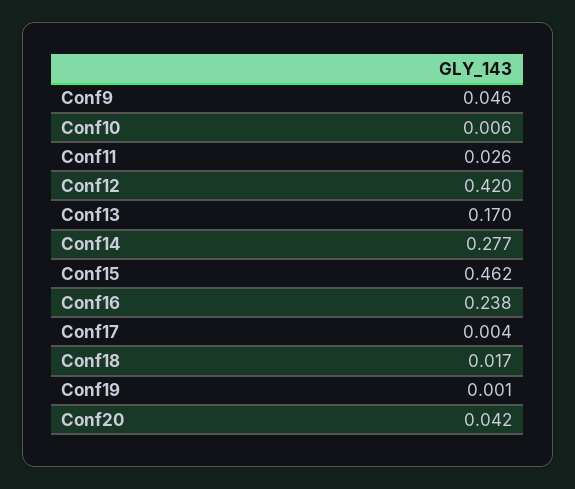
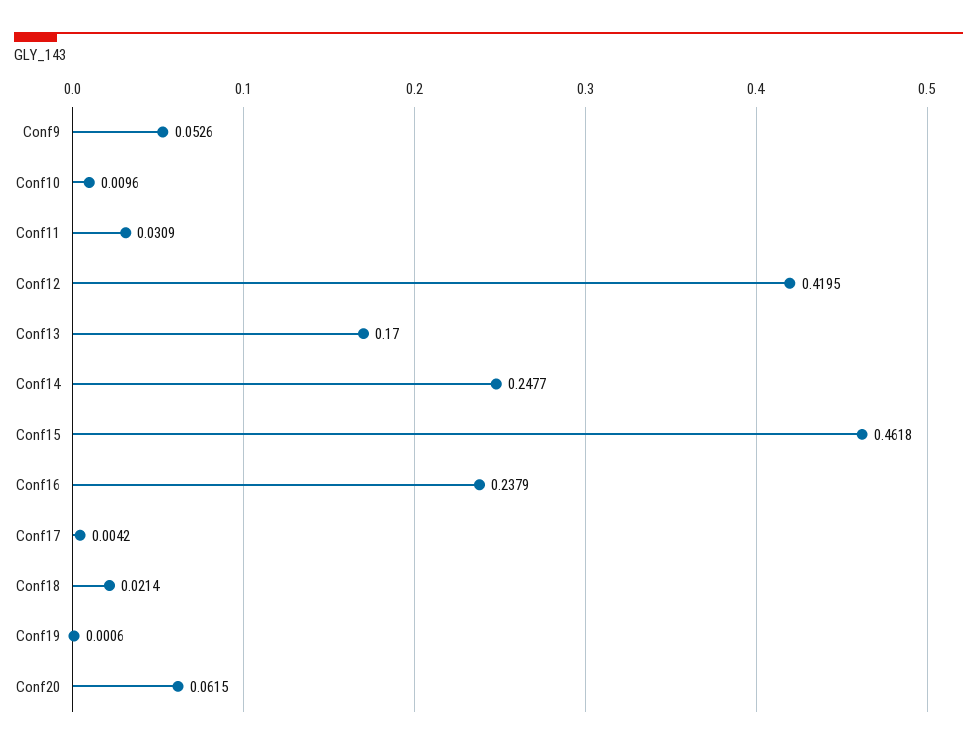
  {
-   "Conf9": 0.046,
+   "Conf9": 0.0526,
-   "Conf10": 0.006,
+   "Conf10": 0.0096,
-   "Conf11": 0.026,
+   "Conf11": 0.0309,
    "Conf12": 0.4195,
    "Conf13": 0.17,
-   "Conf14": 0.277,
+   "Conf14": 0.2477,
    "Conf15": 0.4618,
    "Conf16": 0.2379,
    "Conf17": 0.0042,
-   "Conf18": 0.017,
+   "Conf18": 0.0214,
    "Conf19": 0.0006,
-   "Conf20": 0.042
+   "Conf20": 0.0615
  }

